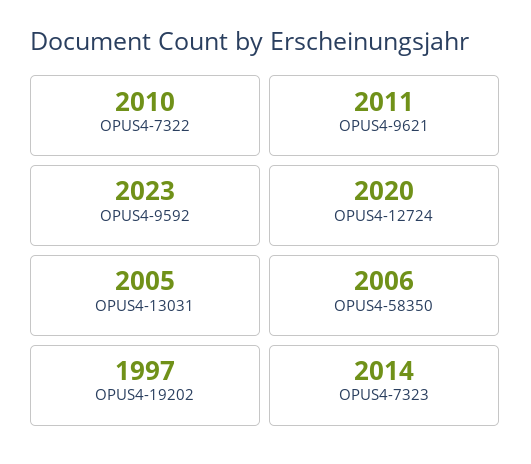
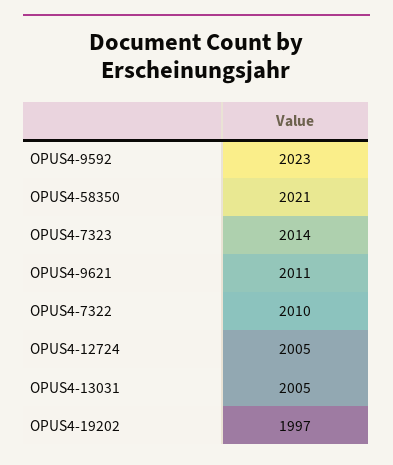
  {
    "OPUS4-7322": 2010,
    "OPUS4-9621": 2011,
    "OPUS4-9592": 2023,
-   "OPUS4-12724": 2020,
+   "OPUS4-12724": 2005,
    "OPUS4-13031": 2005,
-   "OPUS4-58350": 2006,
+   "OPUS4-58350": 2021,
    "OPUS4-19202": 1997,
    "OPUS4-7323": 2014
  }

